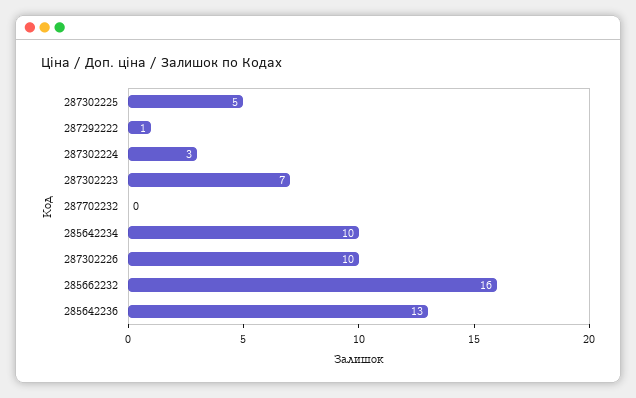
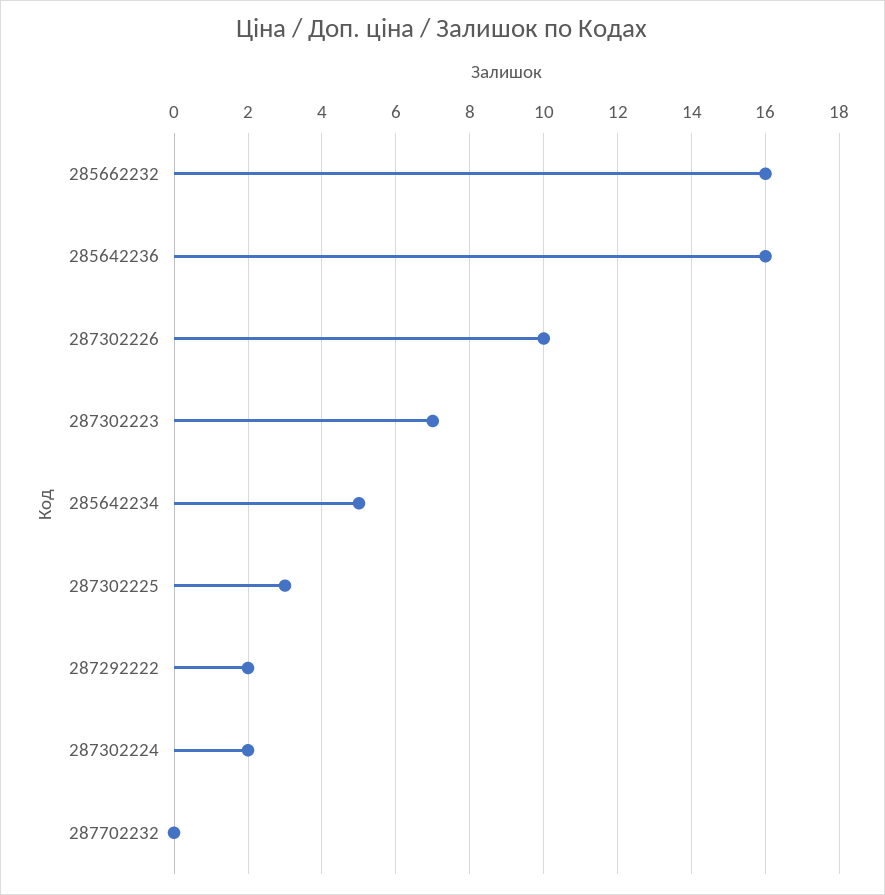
  {
-   "287302225": 5,
+   "287302225": 3,
-   "287292222": 1,
+   "287292222": 2,
-   "287302224": 3,
+   "287302224": 2,
    "287302223": 7,
    "287702232": 0,
-   "285642234": 10,
+   "285642234": 5,
    "287302226": 10,
    "285662232": 16,
-   "285642236": 13
+   "285642236": 16
  }

